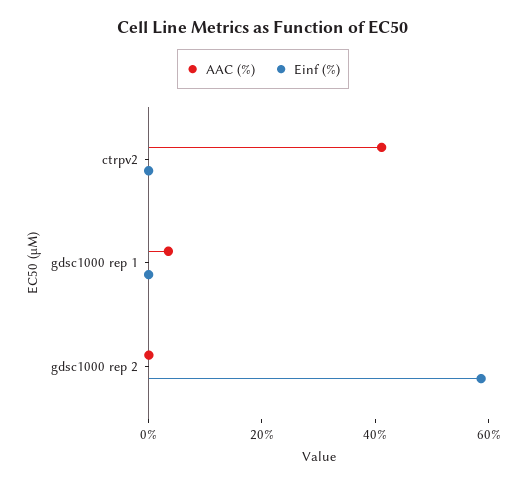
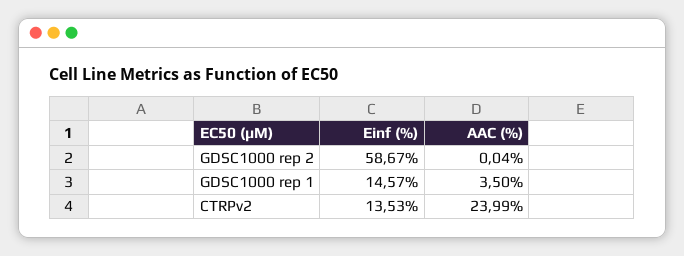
  {
    "AAC (%)": {
-     "ctrpv2": 40,
+     "ctrpv2": 23.99,
      "gdsc1000 rep 1": 3.5,
      "gdsc1000 rep 2": 0.04
    },
    "Einf (%)": {
-     "ctrpv2": 0,
+     "ctrpv2": 13.53,
-     "gdsc1000 rep 1": 0,
+     "gdsc1000 rep 1": 14.57,
      "gdsc1000 rep 2": 58.67
    }
  }

